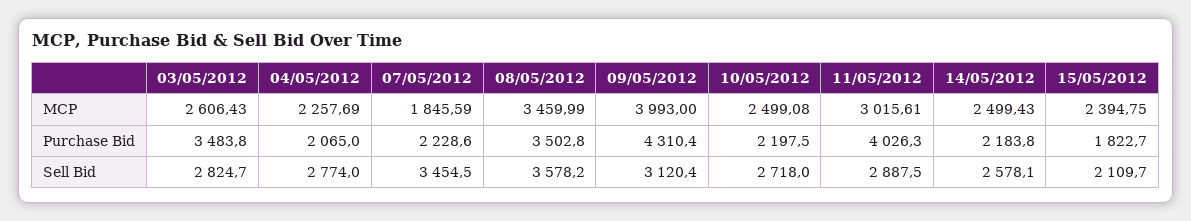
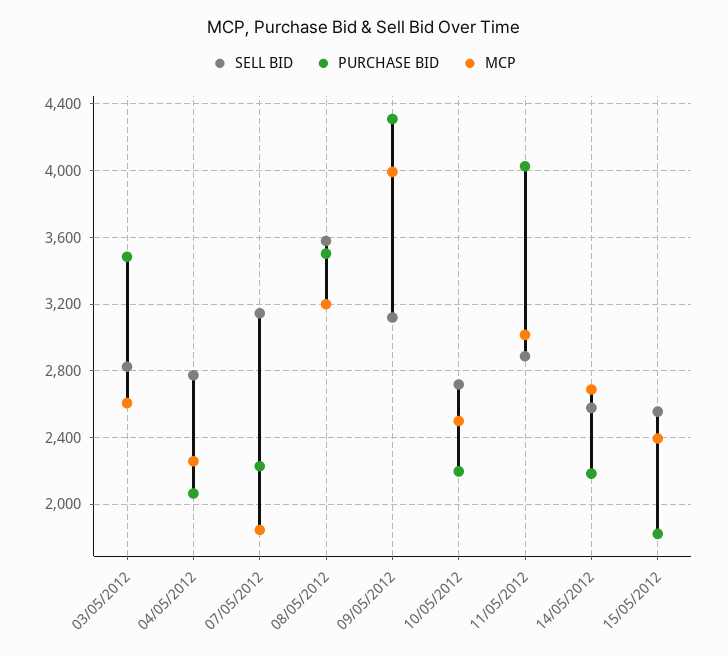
  {
    "MCP": {
      "03/05/2012": 2606.43,
      "04/05/2012": 2257.69,
      "07/05/2012": 1845.59,
-     "08/05/2012": 3459.99,
+     "08/05/2012": 3200,
      "09/05/2012": 3993,
      "10/05/2012": 2499.08,
      "11/05/2012": 3015.61,
-     "14/05/2012": 2499.43,
+     "14/05/2012": 2700,
      "15/05/2012": 2394.75
    },
    "Purchase Bid": {
      "03/05/2012": 3483.8,
      "04/05/2012": 2065,
      "07/05/2012": 2228.6,
      "08/05/2012": 3502.8,
      "09/05/2012": 4310.4,
      "10/05/2012": 2197.5,
      "11/05/2012": 4026.3,
      "14/05/2012": 2183.8,
      "15/05/2012": 1822.7
    },
    "Sell Bid": {
      "03/05/2012": 2824.7,
      "04/05/2012": 2774,
-     "07/05/2012": 3454.5,
+     "07/05/2012": 3150,
      "08/05/2012": 3578.2,
      "09/05/2012": 3120.4,
      "10/05/2012": 2718,
      "11/05/2012": 2887.5,
      "14/05/2012": 2578.1,
-     "15/05/2012": 2109.7
+     "15/05/2012": 2550
    }
  }

